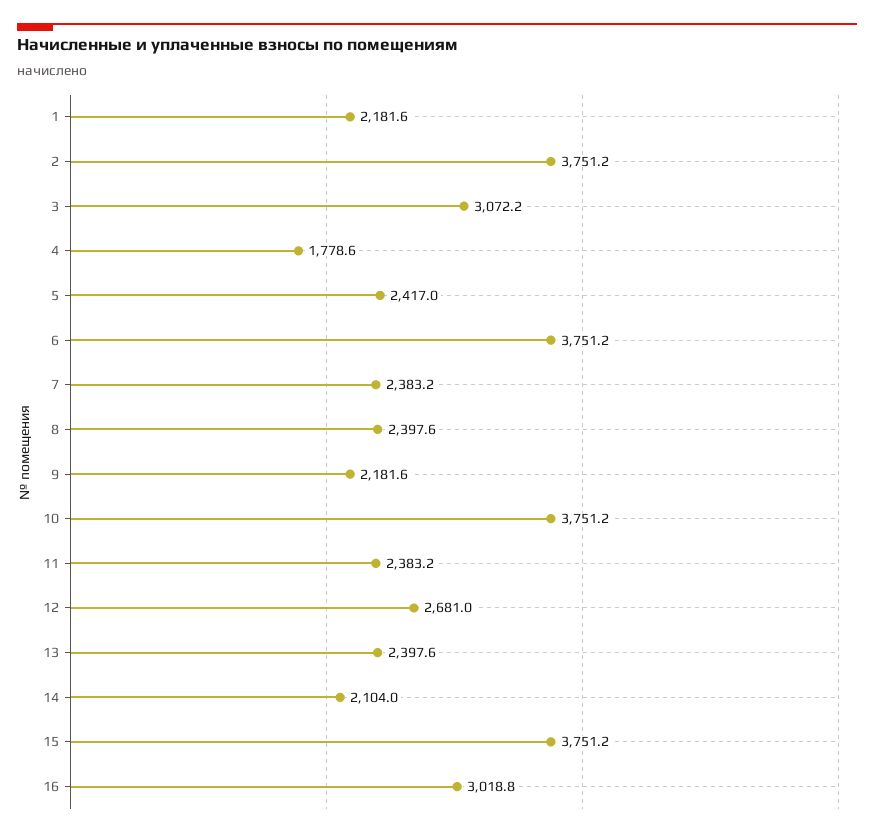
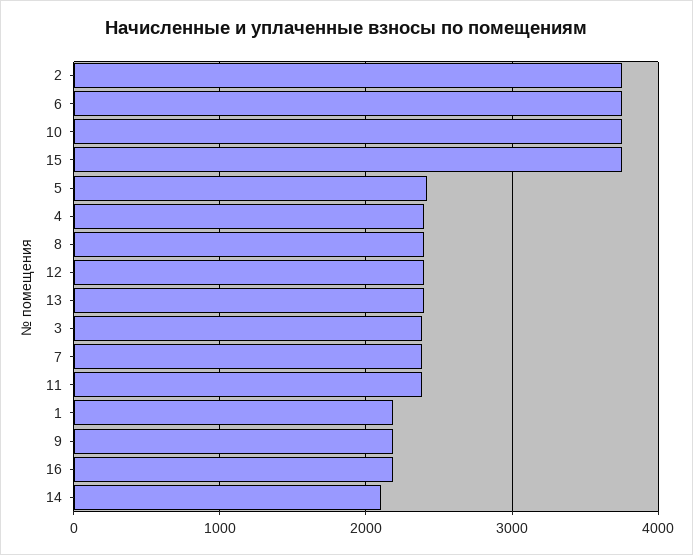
  {
    "1": 2181.6,
    "2": 3751.2,
-   "3": 3072.2,
+   "3": 2400,
-   "4": 1778.6,
+   "4": 2400,
    "5": 2417,
    "6": 3751.2,
    "7": 2383.2,
    "8": 2397.6,
    "9": 2181.6,
    "10": 3751.2,
    "11": 2383.2,
-   "12": 2681,
+   "12": 2400,
    "13": 2397.6,
    "14": 2104,
    "15": 3751.2,
-   "16": 3018.8
+   "16": 2200
  }

